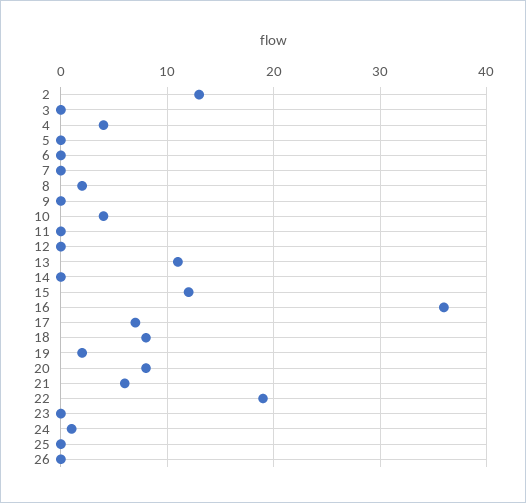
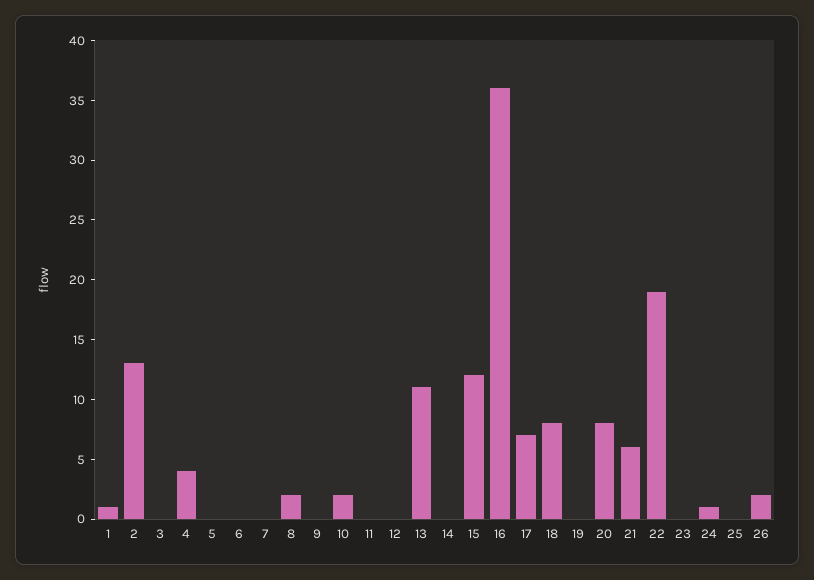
  {
    "2": 13,
    "3": 0,
    "4": 4,
    "5": 0,
    "6": 0,
    "7": 0,
    "8": 2,
    "9": 0,
-   "10": 4,
+   "10": 2,
    "11": 0,
    "12": 0,
    "13": 11,
    "14": 0,
    "15": 12,
    "16": 36,
    "17": 7,
    "18": 8,
-   "19": 2,
+   "19": 0,
    "20": 8,
    "21": 6,
    "22": 19,
    "23": 0,
    "24": 1,
    "25": 0,
-   "26": 0
+   "26": 2,
+   "1": 1
  }

